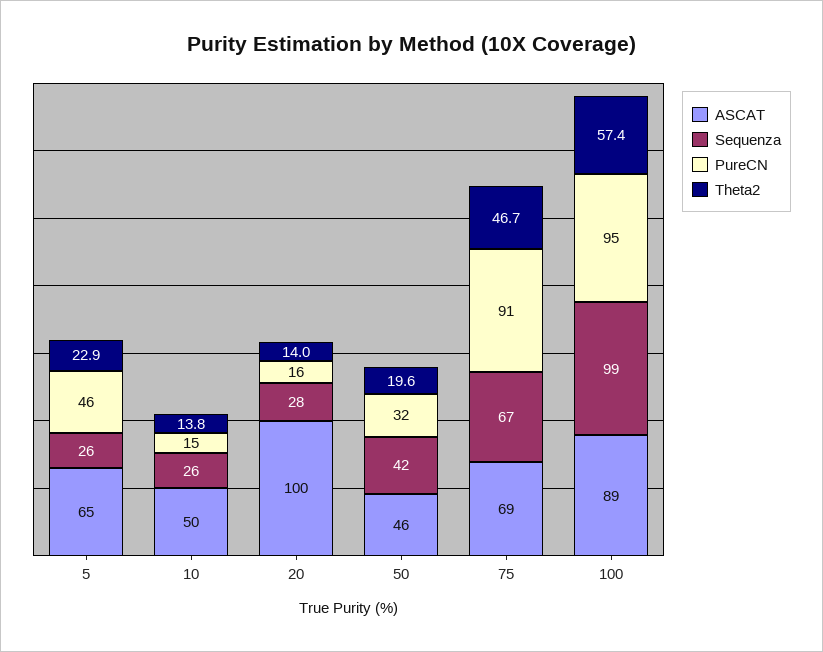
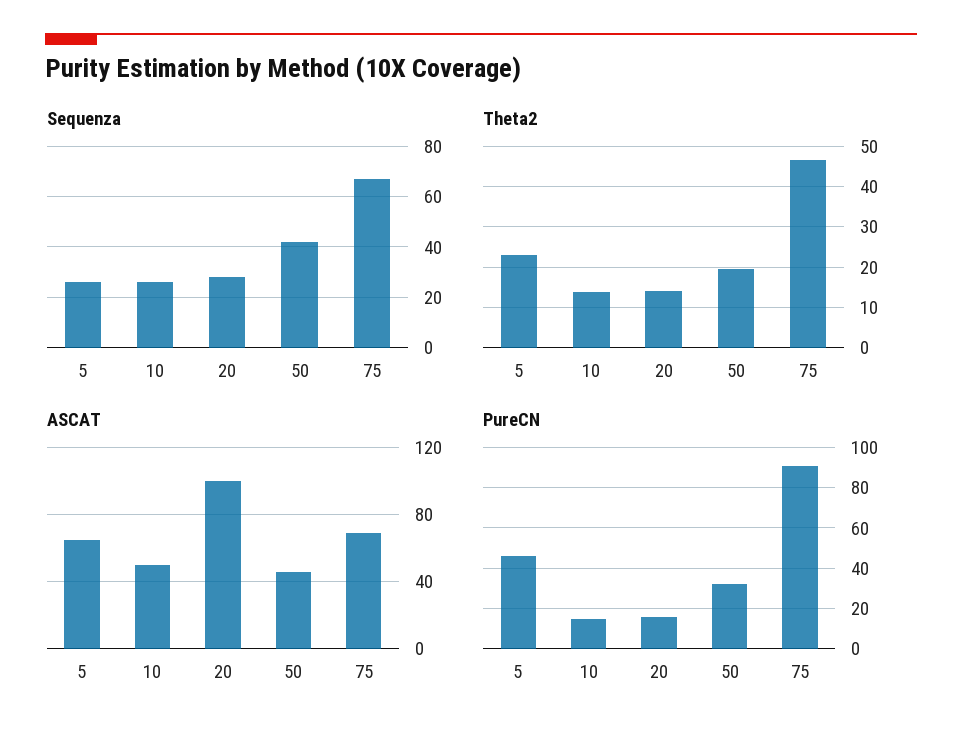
  {
    "ASCAT": {
      "5": 65,
      "10": 50,
      "20": 100,
      "50": 46,
-     "75": 69,
+     "75": 69
-     "100": 89
    },
    "Sequenza": {
      "5": 26,
      "10": 26,
      "20": 28,
      "50": 42,
-     "75": 67,
+     "75": 67
-     "100": 99
    },
    "PureCN": {
      "5": 46,
      "10": 15,
      "20": 16,
      "50": 32,
-     "75": 91,
+     "75": 91
-     "100": 95
    },
    "Theta2": {
      "5": 22.9,
      "10": 13.8,
      "20": 14,
      "50": 19.6,
-     "75": 46.7,
+     "75": 46.7
-     "100": 57.4
    }
  }

